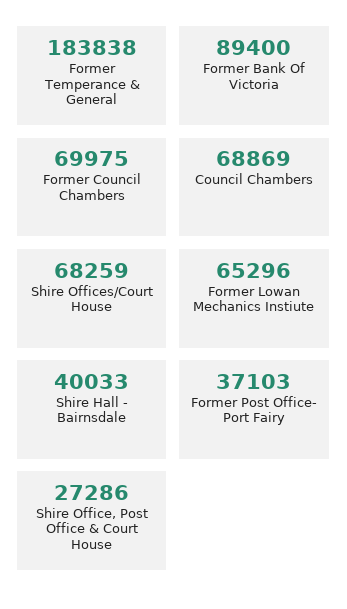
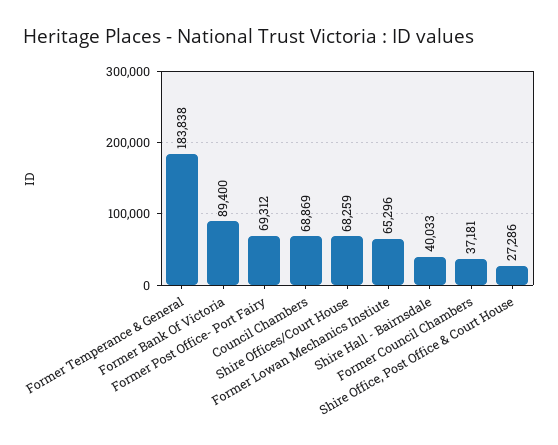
  {
    "Former Temperance & General": 183838,
    "Former Bank Of Victoria": 89400,
-   "Former Council Chambers": 69975,
+   "Former Council Chambers": 37181,
    "Council Chambers": 68869,
    "Shire Offices/Court House": 68259,
    "Former Lowan Mechanics Instiute": 65296,
    "Shire Hall - Bairnsdale": 40033,
-   "Former Post Office- Port Fairy": 37103,
+   "Former Post Office- Port Fairy": 69312,
    "Shire Office, Post Office & Court House": 27286
  }

